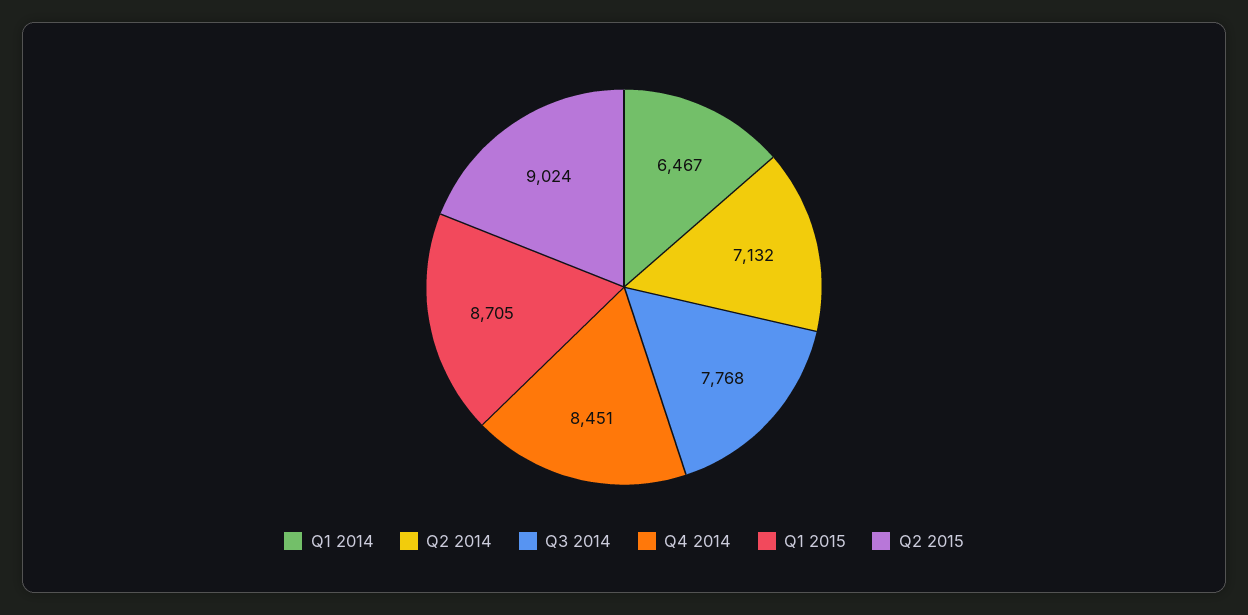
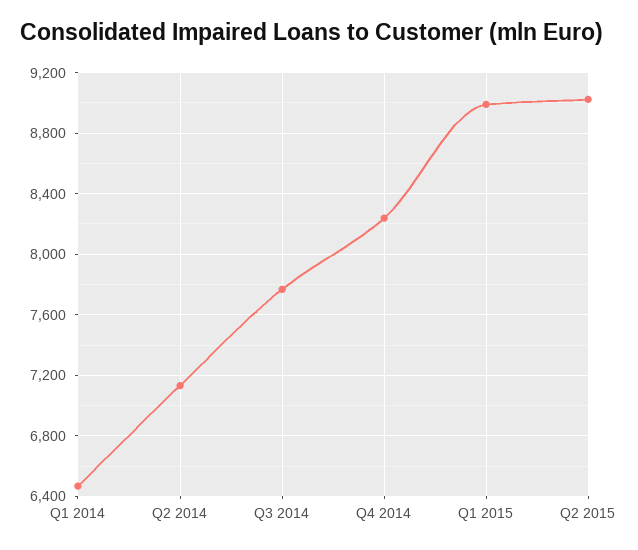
  {
    "Q1 2014": 6467,
    "Q2 2014": 7132,
    "Q3 2014": 7768,
-   "Q4 2014": 8451,
+   "Q4 2014": 8250,
-   "Q1 2015": 8705,
+   "Q1 2015": 9000,
    "Q2 2015": 9024
  }

